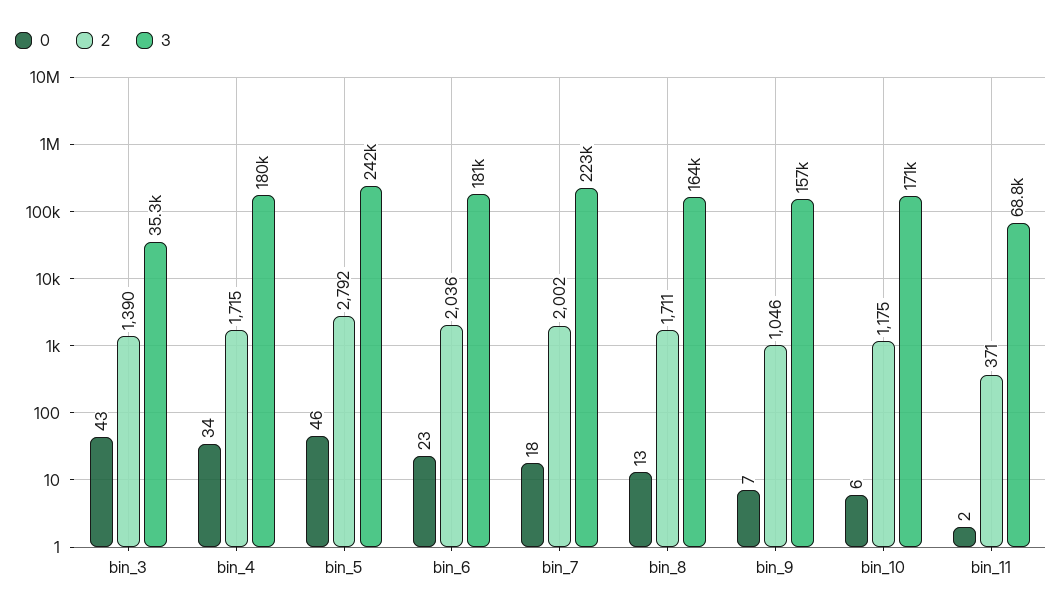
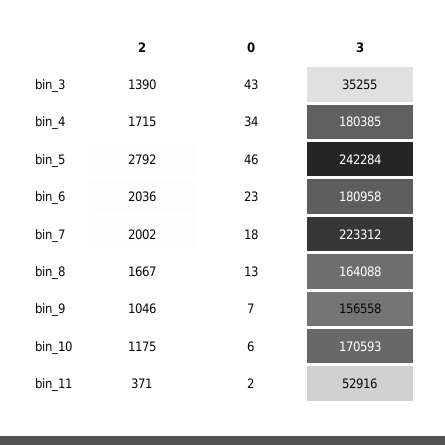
  {
    "0": {
      "bin_3": 43,
      "bin_4": 34,
      "bin_5": 46,
      "bin_6": 23,
      "bin_7": 18,
      "bin_8": 13,
      "bin_9": 7,
      "bin_10": 6,
      "bin_11": 2
    },
    "2": {
      "bin_3": 1390,
      "bin_4": 1715,
      "bin_5": 2792,
      "bin_6": 2036,
      "bin_7": 2002,
-     "bin_8": 1711,
+     "bin_8": 1667,
      "bin_9": 1046,
      "bin_10": 1175,
      "bin_11": 371
    },
    "3": {
      "bin_3": 35255,
      "bin_4": 180385,
      "bin_5": 242284,
      "bin_6": 180958,
      "bin_7": 223312,
      "bin_8": 164088,
      "bin_9": 156558,
      "bin_10": 170593,
-     "bin_11": 68800
+     "bin_11": 52916
    }
  }

